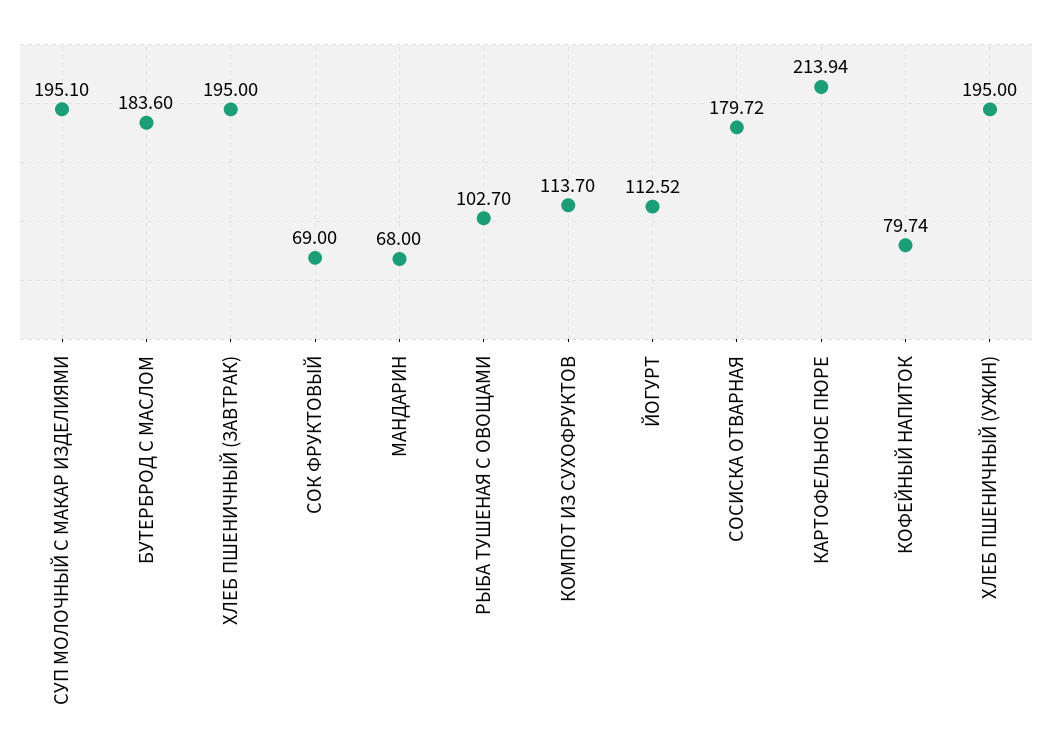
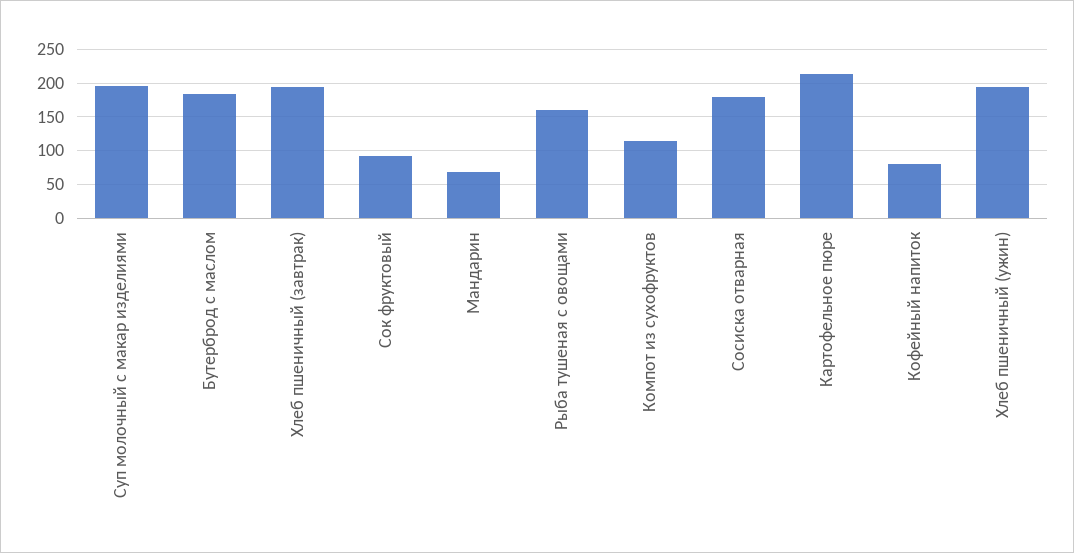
  {
    "СУП МОЛОЧНЫЙ С МАКАР ИЗДЕЛИЯМИ": 195.1,
    "БУТЕРБРОД С МАСЛОМ": 183.6,
    "ХЛЕБ ПШЕНИЧНЫЙ (ЗАВТРАК)": 195,
-   "СОК ФРУКТОВЫЙ": 69,
+   "СОК ФРУКТОВЫЙ": 90,
    "МАНДАРИН": 68,
-   "РЫБА ТУШЕНАЯ С ОВОЩАМИ": 102.7,
+   "РЫБА ТУШЕНАЯ С ОВОЩАМИ": 160,
    "КОМПОТ ИЗ СУХОФРУКТОВ": 113.7,
-   "ЙОГУРТ": 112.52,
    "СОСИСКА ОТВАРНАЯ": 179.72,
    "КАРТОФЕЛЬНОЕ ПЮРЕ": 213.94,
    "КОФЕЙНЫЙ НАПИТОК": 79.74,
    "ХЛЕБ ПШЕНИЧНЫЙ (УЖИН)": 195
  }

